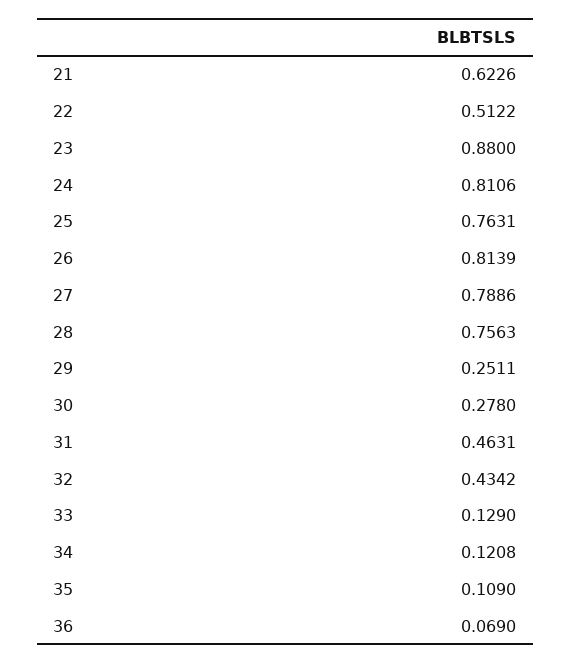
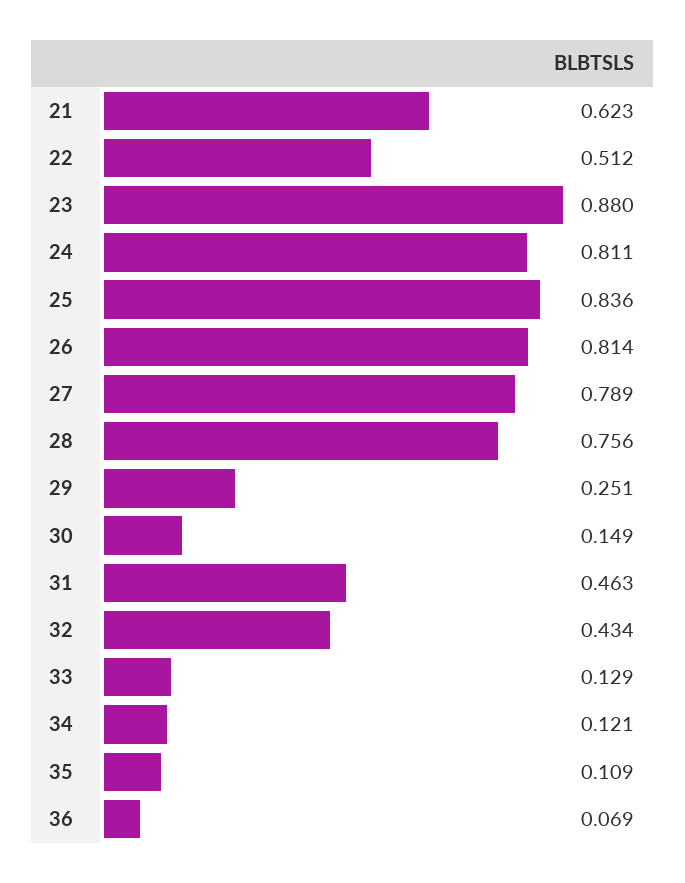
  {
    "21": 0.6226,
    "22": 0.5122,
    "23": 0.88,
    "24": 0.8106,
-   "25": 0.7631,
+   "25": 0.836,
    "26": 0.8139,
    "27": 0.7886,
    "28": 0.7563,
    "29": 0.2511,
-   "30": 0.278,
+   "30": 0.149,
    "31": 0.4631,
    "32": 0.4342,
    "33": 0.129,
    "34": 0.1208,
    "35": 0.109,
    "36": 0.069
  }

